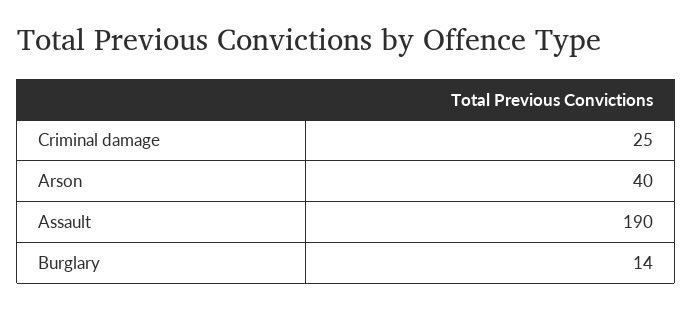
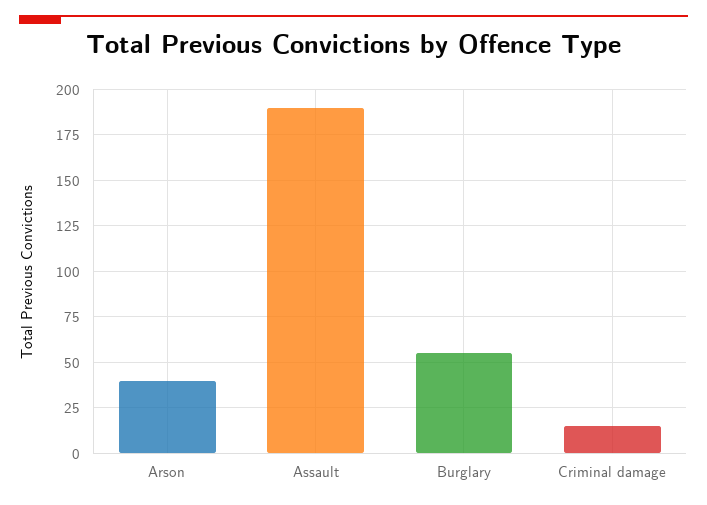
  {
-   "Criminal damage": 25,
+   "Criminal damage": 15,
    "Arson": 40,
    "Assault": 190,
-   "Burglary": 14
+   "Burglary": 55
  }

